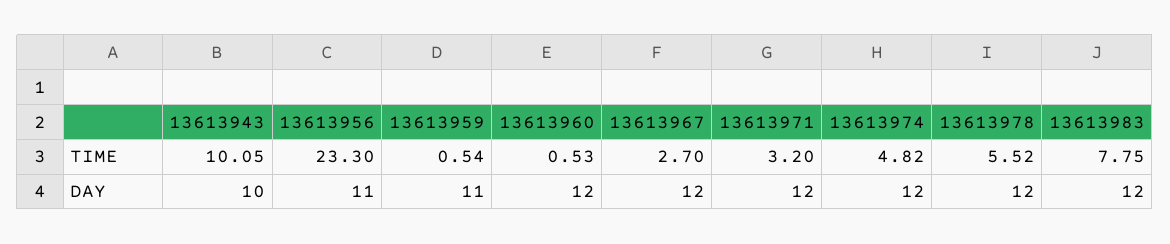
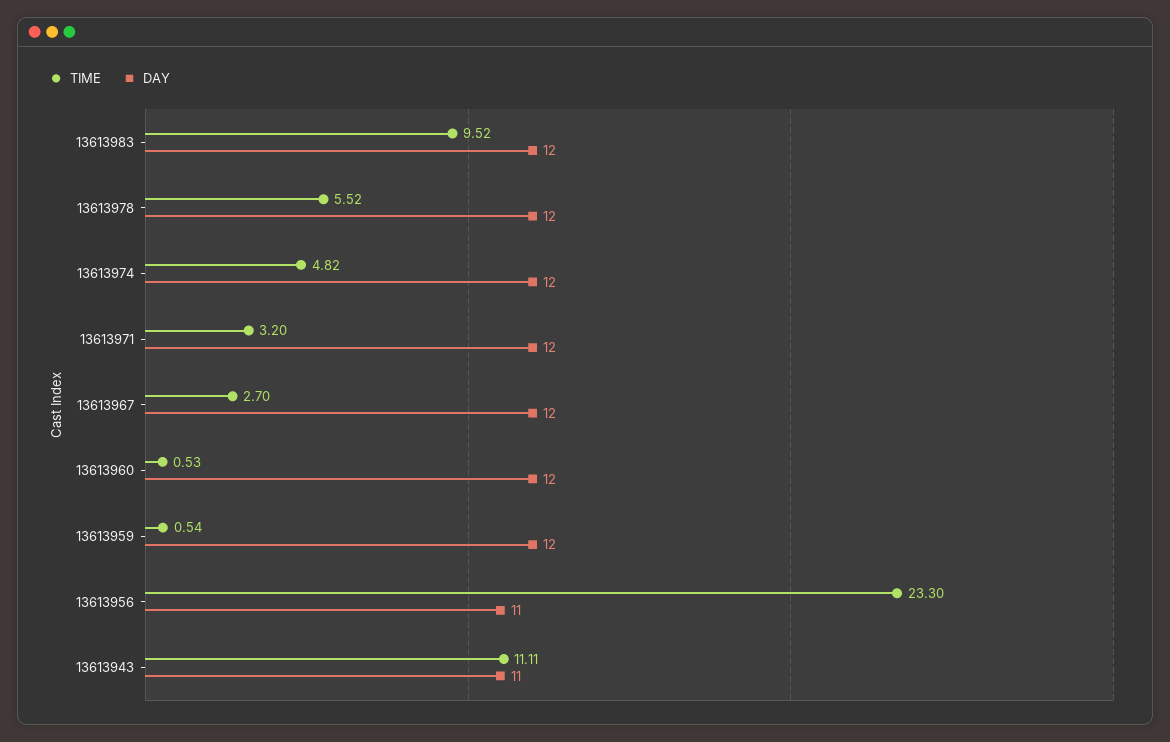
  {
    "TIME": {
-     "13613943": 10.05,
+     "13613943": 11.11,
      "13613956": 23.3,
      "13613959": 0.54,
      "13613960": 0.53,
      "13613967": 2.7,
      "13613971": 3.2,
      "13613974": 4.82,
      "13613978": 5.52,
-     "13613983": 7.75
+     "13613983": 9.52
    },
    "DAY": {
-     "13613943": 10,
+     "13613943": 11,
      "13613956": 11,
-     "13613959": 11,
+     "13613959": 12,
      "13613960": 12,
      "13613967": 12,
      "13613971": 12,
      "13613974": 12,
      "13613978": 12,
      "13613983": 12
    }
  }

